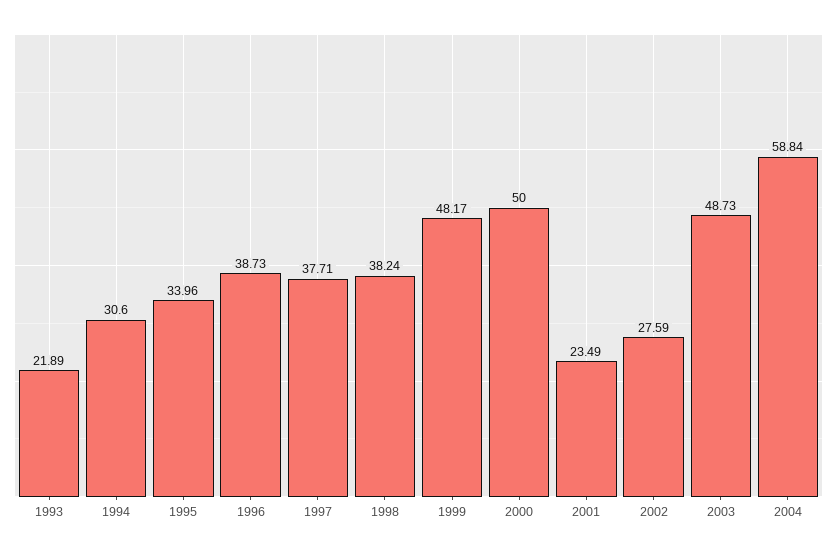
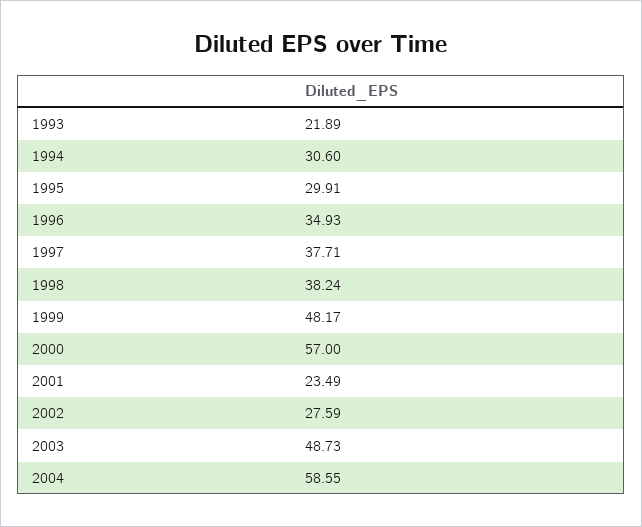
  {
    "1993": 21.89,
    "1994": 30.6,
-   "1995": 33.96,
+   "1995": 29.91,
-   "1996": 38.73,
+   "1996": 34.93,
    "1997": 37.71,
    "1998": 38.24,
    "1999": 48.17,
-   "2000": 50,
+   "2000": 57,
    "2001": 23.49,
    "2002": 27.59,
    "2003": 48.73,
-   "2004": 58.84
+   "2004": 58.55
  }

